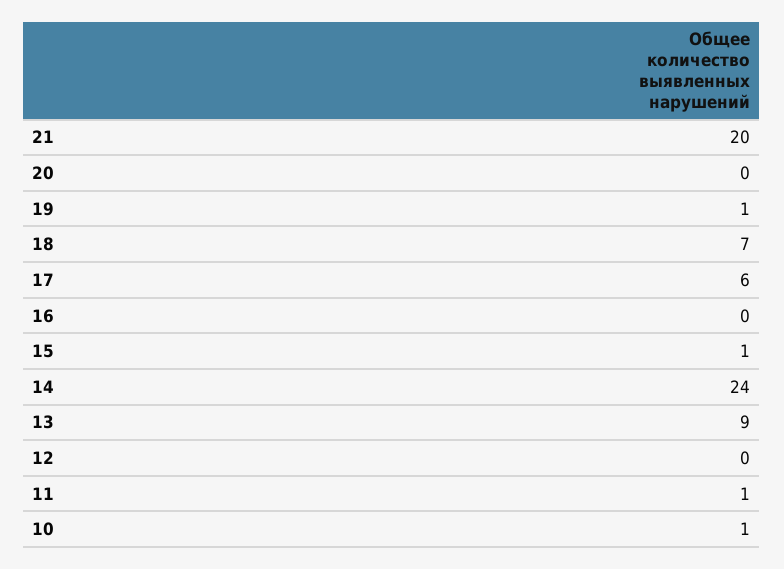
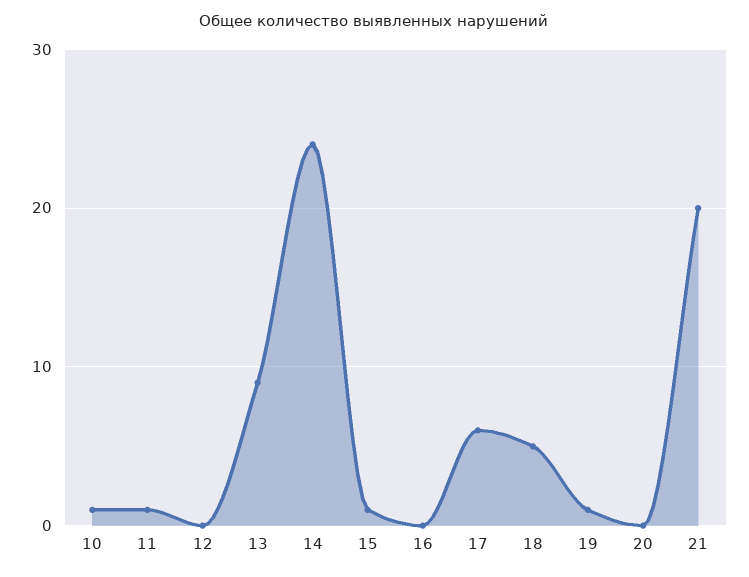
  {
    "21": 20,
    "20": 0,
    "19": 1,
-   "18": 7,
+   "18": 5,
    "17": 6,
    "16": 0,
    "15": 1,
    "14": 24,
    "13": 9,
    "12": 0,
    "11": 1,
    "10": 1
  }

